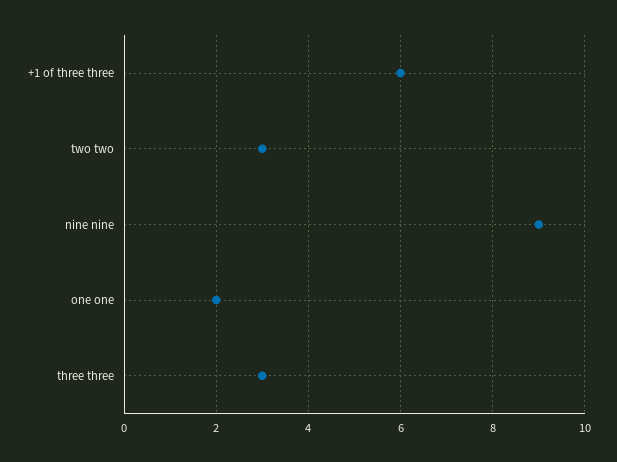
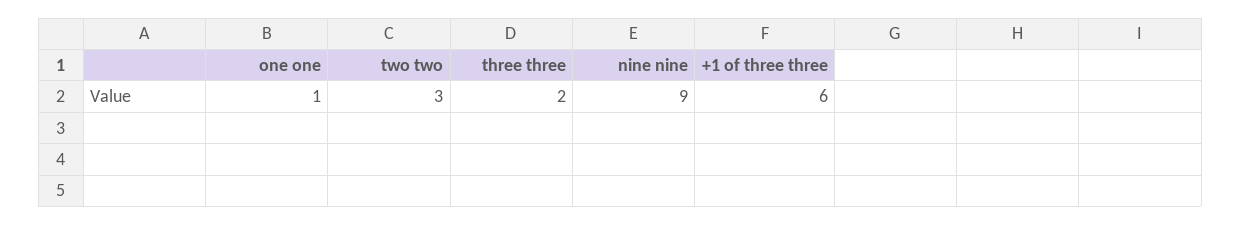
  {
    "+1 of three three": 6,
    "two two": 3,
    "nine nine": 9,
-   "one one": 2,
+   "one one": 1,
-   "three three": 3
+   "three three": 2
  }

